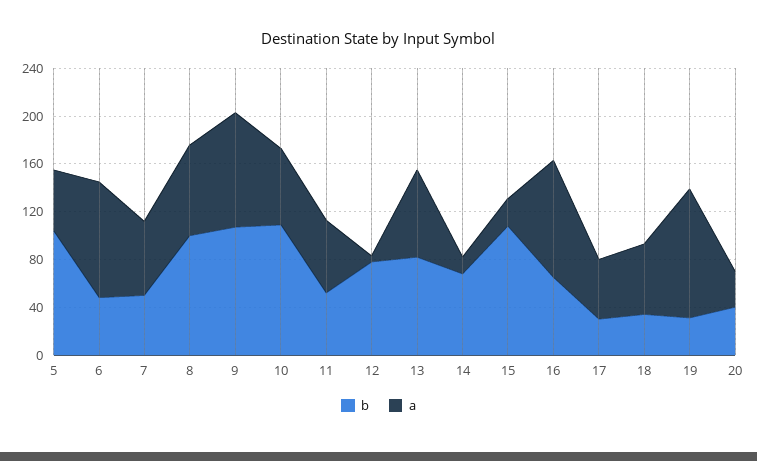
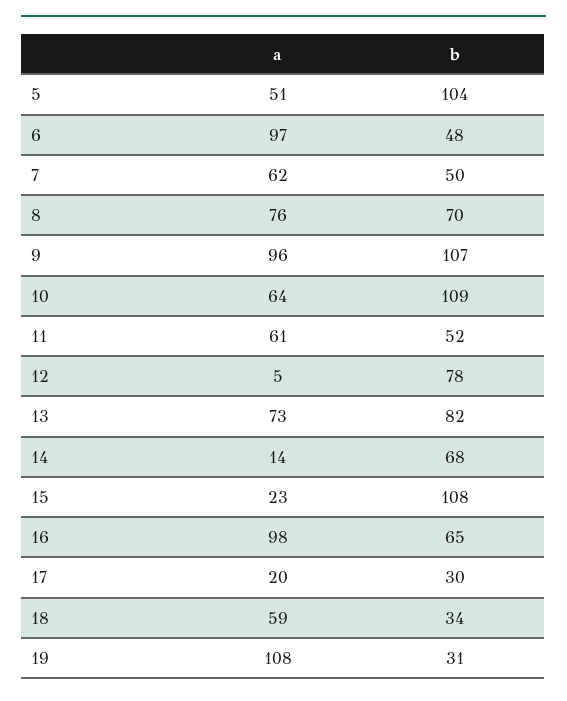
  {
    "b": {
      "5": 104,
      "6": 48,
      "7": 50,
-     "8": 100,
+     "8": 70,
      "9": 107,
      "10": 109,
      "11": 52,
      "12": 78,
      "13": 82,
      "14": 68,
      "15": 108,
      "16": 65,
      "17": 30,
      "18": 34,
-     "19": 31,
+     "19": 31
-     "20": 40
    },
    "a": {
      "5": 51,
      "6": 97,
      "7": 62,
      "8": 76,
      "9": 96,
      "10": 64,
      "11": 61,
      "12": 5,
      "13": 73,
      "14": 14,
      "15": 23,
      "16": 98,
-     "17": 50,
+     "17": 20,
      "18": 59,
-     "19": 108,
+     "19": 108
-     "20": 30
    }
  }

